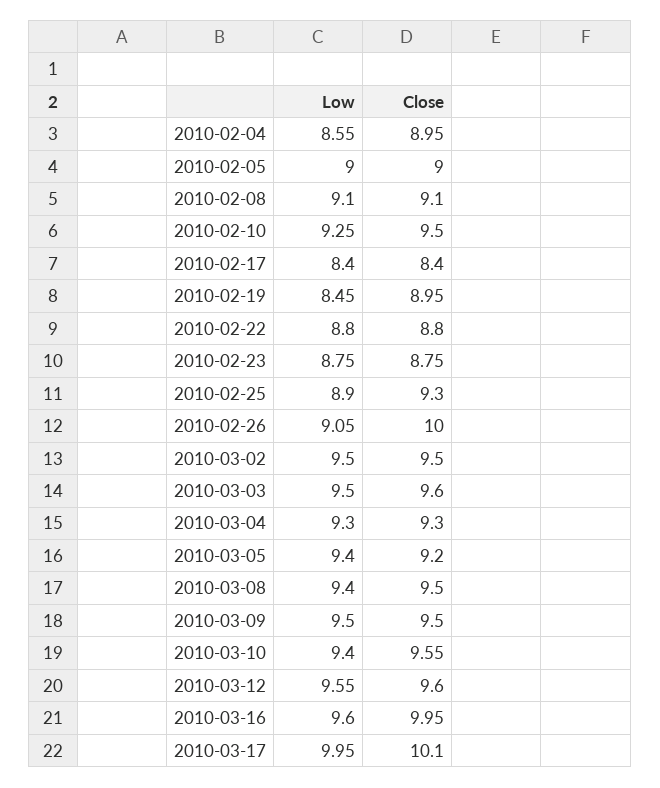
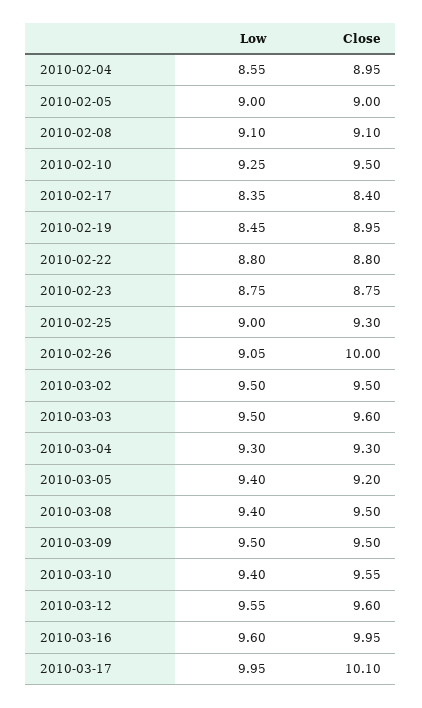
  {
    "Low": {
      "2010-02-04": 8.55,
      "2010-02-05": 9,
      "2010-02-08": 9.1,
      "2010-02-10": 9.25,
-     "2010-02-17": 8.4,
+     "2010-02-17": 8.35,
      "2010-02-19": 8.45,
      "2010-02-22": 8.8,
      "2010-02-23": 8.75,
-     "2010-02-25": 8.9,
+     "2010-02-25": 9,
      "2010-02-26": 9.05,
      "2010-03-02": 9.5,
      "2010-03-03": 9.5,
      "2010-03-04": 9.3,
      "2010-03-05": 9.4,
      "2010-03-08": 9.4,
      "2010-03-09": 9.5,
      "2010-03-10": 9.4,
      "2010-03-12": 9.55,
      "2010-03-16": 9.6,
      "2010-03-17": 9.95
    },
    "Close": {
      "2010-02-04": 8.95,
      "2010-02-05": 9,
      "2010-02-08": 9.1,
      "2010-02-10": 9.5,
      "2010-02-17": 8.4,
      "2010-02-19": 8.95,
      "2010-02-22": 8.8,
      "2010-02-23": 8.75,
      "2010-02-25": 9.3,
      "2010-02-26": 10,
      "2010-03-02": 9.5,
      "2010-03-03": 9.6,
      "2010-03-04": 9.3,
      "2010-03-05": 9.2,
      "2010-03-08": 9.5,
      "2010-03-09": 9.5,
      "2010-03-10": 9.55,
      "2010-03-12": 9.6,
      "2010-03-16": 9.95,
      "2010-03-17": 10.1
    }
  }

